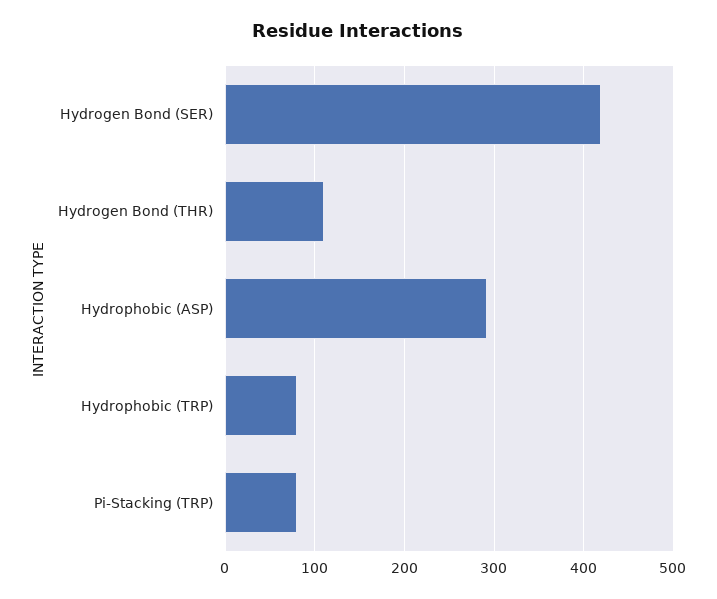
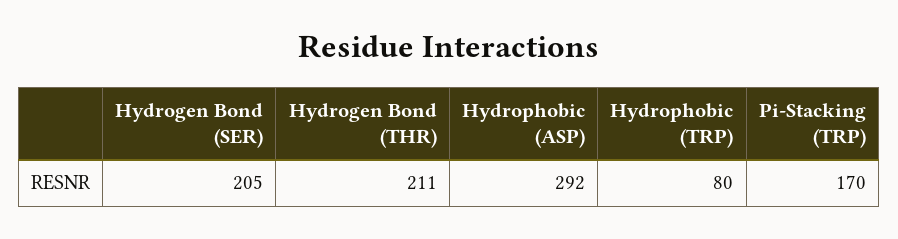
  {
-   "Hydrogen Bond (SER)": 420,
+   "Hydrogen Bond (SER)": 205,
-   "Hydrogen Bond (THR)": 110,
+   "Hydrogen Bond (THR)": 211,
    "Hydrophobic (ASP)": 292,
    "Hydrophobic (TRP)": 80,
-   "Pi-Stacking (TRP)": 80
+   "Pi-Stacking (TRP)": 170
  }

